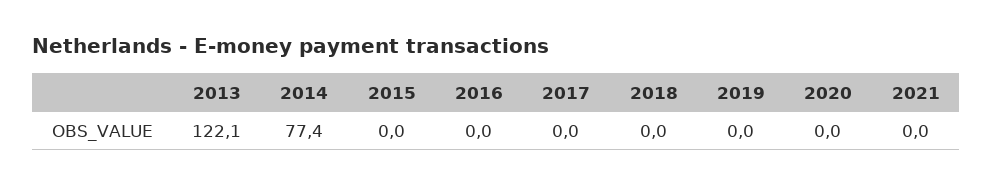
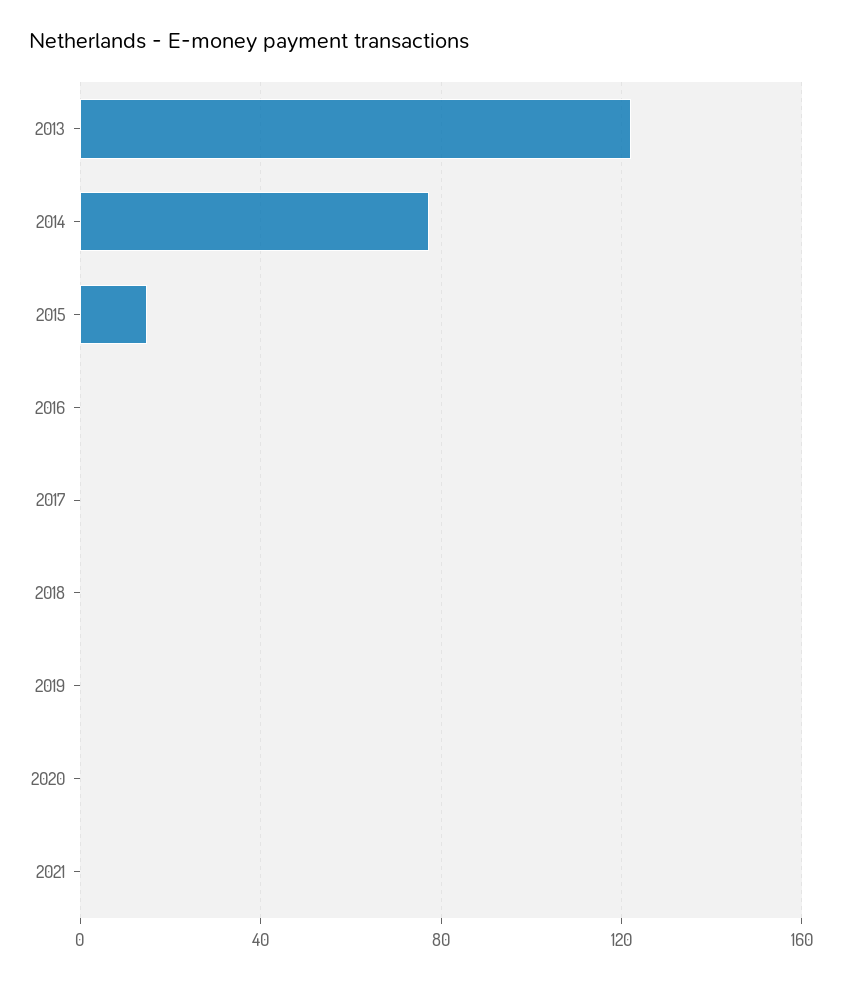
  {
    "2013": 122.1,
    "2014": 77.4,
-   "2015": 0,
+   "2015": 15,
    "2016": 0,
    "2017": 0,
    "2018": 0,
    "2019": 0,
    "2020": 0,
    "2021": 0
  }

